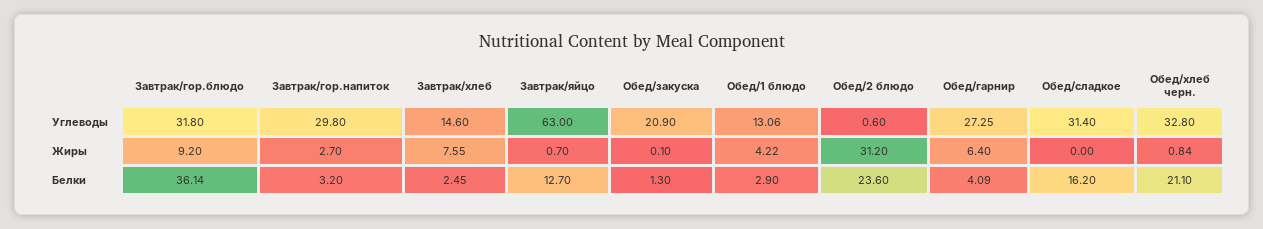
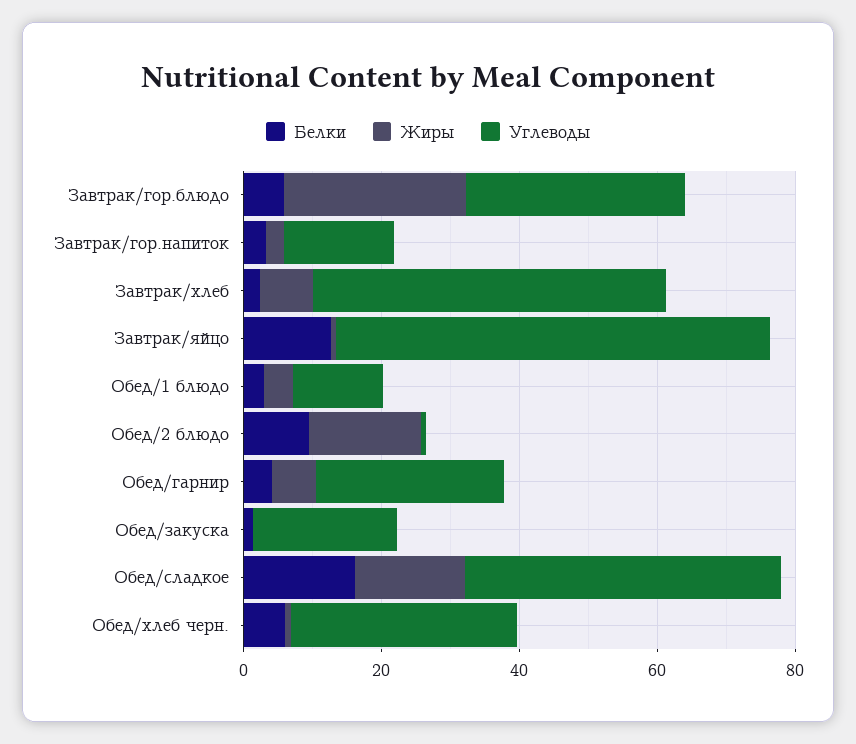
  {
    "Углеводы": {
      "Завтрак/гор.блюдо": 31.8,
-     "Завтрак/гор.напиток": 29.8,
+     "Завтрак/гор.напиток": 15,
-     "Завтрак/хлеб": 14.6,
+     "Завтрак/хлеб": 50,
      "Завтрак/яйцо": 63,
      "Обед/закуска": 20.9,
      "Обед/1 блюдо": 13.06,
      "Обед/2 блюдо": 0.6,
      "Обед/гарнир": 27.25,
-     "Обед/сладкое": 31.4,
+     "Обед/сладкое": 45,
      "Обед/хлеб черн.": 32.8
    },
    "Жиры": {
-     "Завтрак/гор.блюдо": 9.2,
+     "Завтрак/гор.блюдо": 25,
      "Завтрак/гор.напиток": 2.7,
      "Завтрак/хлеб": 7.55,
      "Завтрак/яйцо": 0.7,
      "Обед/закуска": 0.1,
      "Обед/1 блюдо": 4.22,
-     "Обед/2 блюдо": 31.2,
+     "Обед/2 блюдо": 15,
      "Обед/гарнир": 6.4,
-     "Обед/сладкое": 0,
+     "Обед/сладкое": 15,
      "Обед/хлеб черн.": 0.84
    },
    "Белки": {
-     "Завтрак/гор.блюдо": 36.14,
+     "Завтрак/гор.блюдо": 5,
      "Завтрак/гор.напиток": 3.2,
      "Завтрак/хлеб": 2.45,
      "Завтрак/яйцо": 12.7,
      "Обед/закуска": 1.3,
      "Обед/1 блюдо": 2.9,
-     "Обед/2 блюдо": 23.6,
+     "Обед/2 блюдо": 10,
      "Обед/гарнир": 4.09,
      "Обед/сладкое": 16.2,
-     "Обед/хлеб черн.": 21.1
+     "Обед/хлеб черн.": 5
    }
  }

